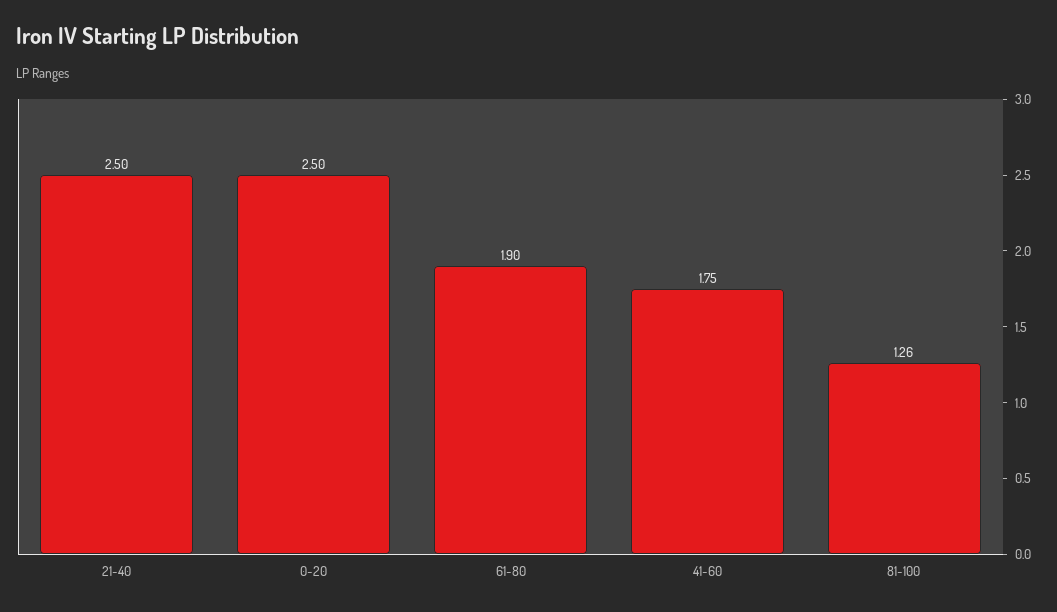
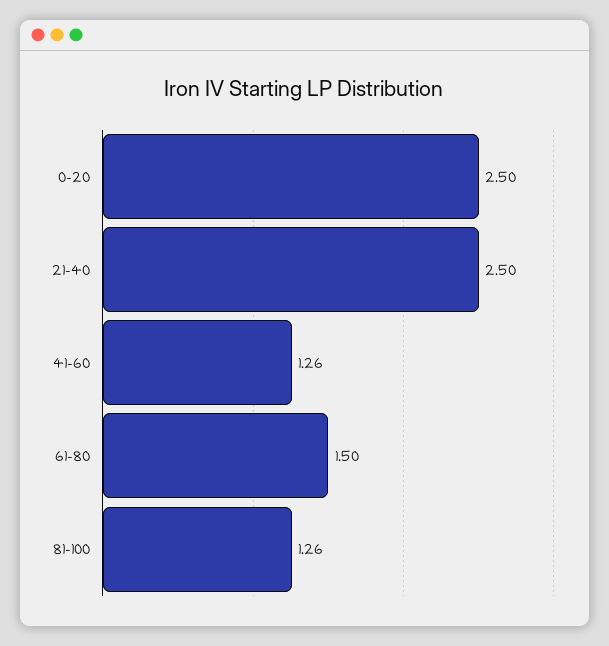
  {
    "21-40": 2.5,
    "0-20": 2.5,
-   "61-80": 1.9,
+   "61-80": 1.5,
-   "41-60": 1.75,
+   "41-60": 1.26,
    "81-100": 1.26
  }

